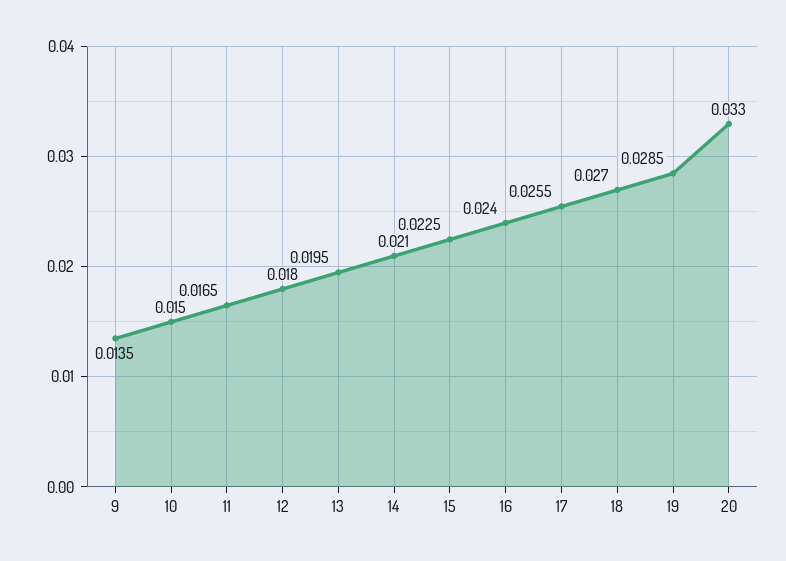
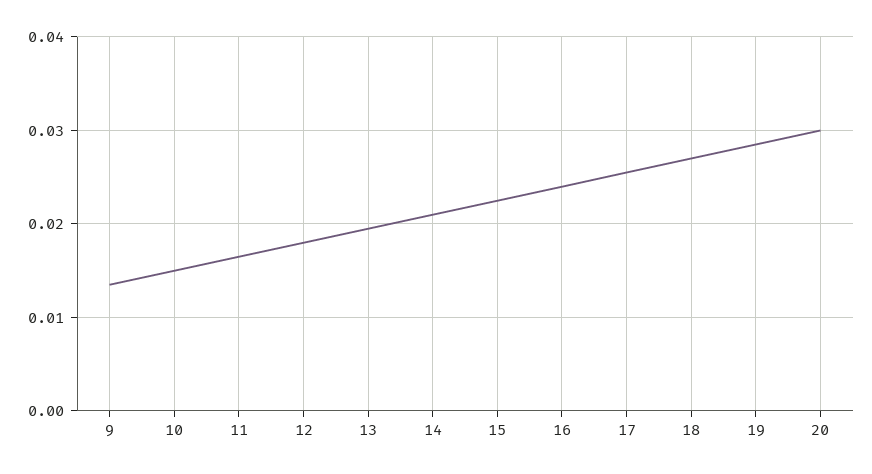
  {
    "9": 0.0135,
    "10": 0.015,
    "11": 0.0165,
    "12": 0.018,
    "13": 0.0195,
    "14": 0.021,
    "15": 0.0225,
    "16": 0.024,
    "17": 0.0255,
    "18": 0.027,
    "19": 0.0285,
-   "20": 0.033
+   "20": 0.03
  }

